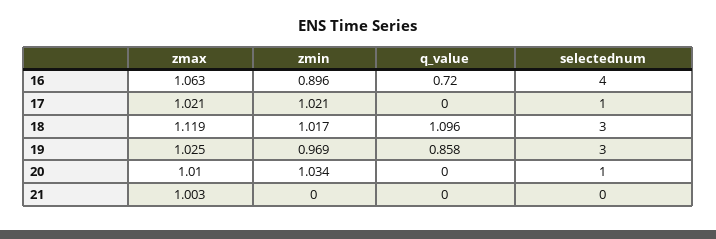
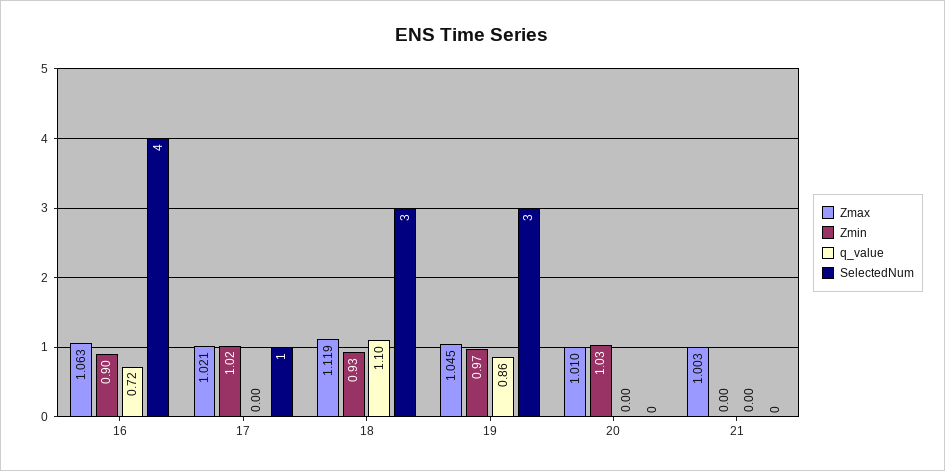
  {
    "zmax": {
      "16": 1.063,
      "17": 1.021,
      "18": 1.119,
-     "19": 1.025,
+     "19": 1.045,
      "20": 1.01,
      "21": 1.003
    },
    "zmin": {
      "16": 0.896,
      "17": 1.021,
-     "18": 1.017,
+     "18": 0.93,
      "19": 0.969,
      "20": 1.034,
      "21": 0
    },
    "q_value": {
      "16": 0.72,
      "17": 0,
      "18": 1.096,
      "19": 0.858,
      "20": 0,
      "21": 0
    },
    "selectednum": {
      "16": 4,
      "17": 1,
      "18": 3,
      "19": 3,
-     "20": 1,
+     "20": 0,
      "21": 0
    }
  }

